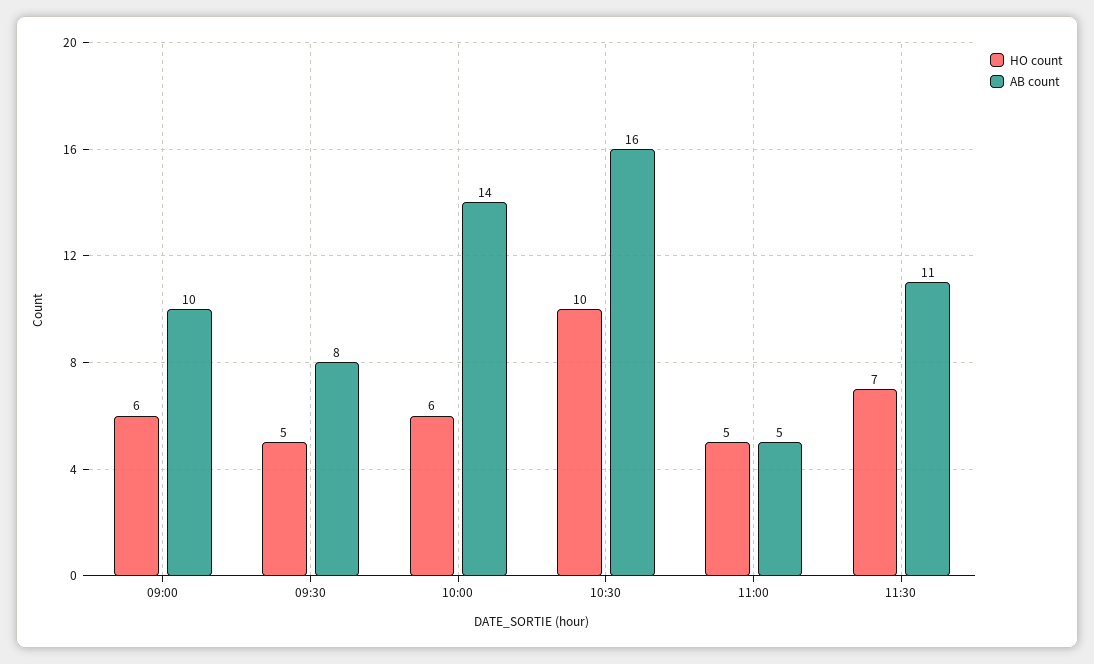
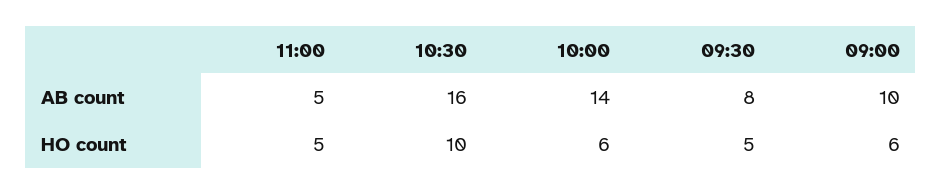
  {
    "HO count": {
      "09:00": 6,
      "09:30": 5,
      "10:00": 6,
      "10:30": 10,
-     "11:00": 5,
+     "11:00": 5
-     "11:30": 7
    },
    "AB count": {
      "09:00": 10,
      "09:30": 8,
      "10:00": 14,
      "10:30": 16,
-     "11:00": 5,
+     "11:00": 5
-     "11:30": 11
    }
  }

